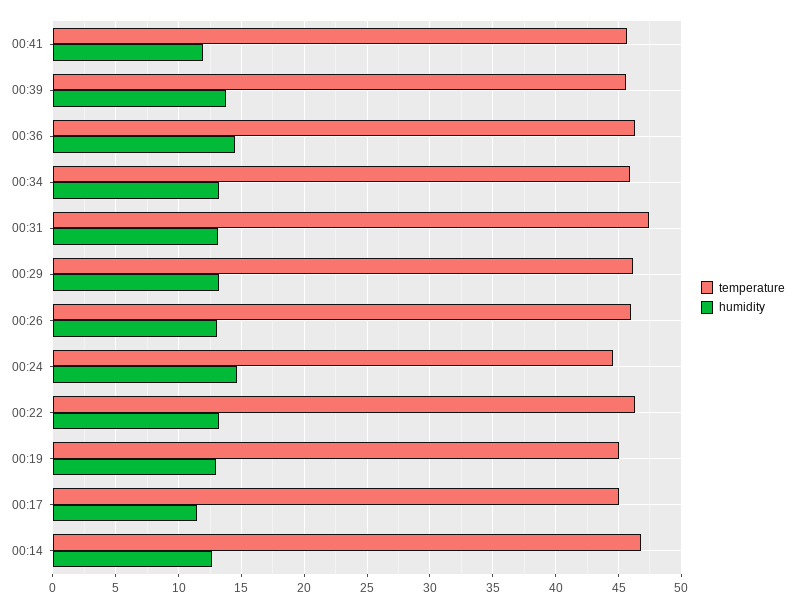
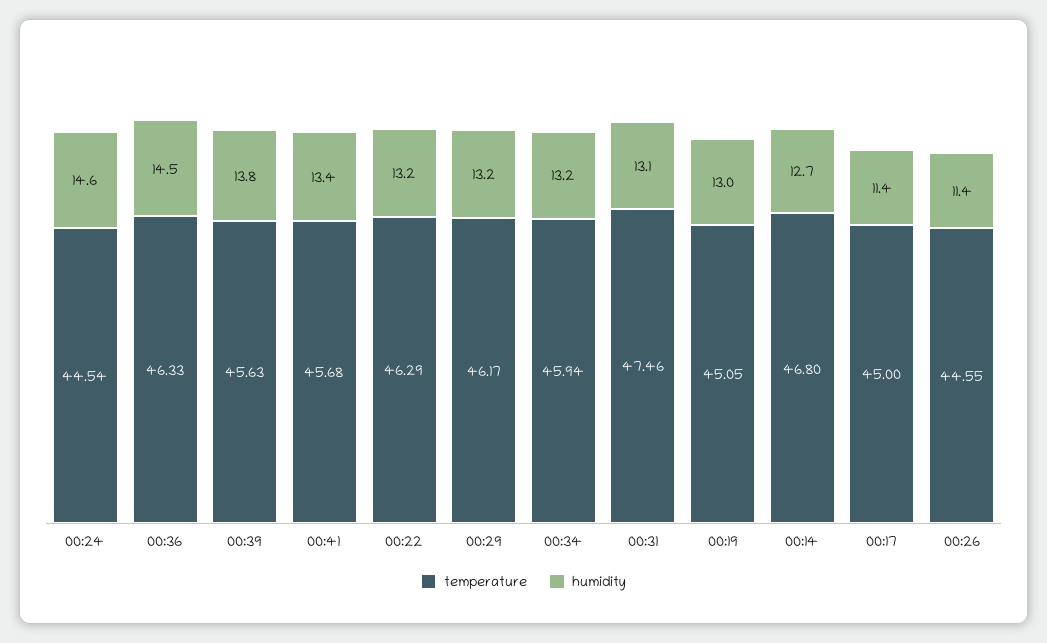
  {
    "temperature": {
      "00:41": 45.68,
      "00:39": 45.63,
      "00:36": 46.33,
      "00:34": 45.94,
      "00:31": 47.46,
      "00:29": 46.17,
-     "00:26": 46,
+     "00:26": 44.55,
      "00:24": 44.54,
      "00:22": 46.29,
      "00:19": 45.05,
      "00:17": 45,
      "00:14": 46.8
    },
    "humidity": {
-     "00:41": 12,
+     "00:41": 13.4,
      "00:39": 13.8,
      "00:36": 14.5,
      "00:34": 13.2,
      "00:31": 13.1,
      "00:29": 13.2,
-     "00:26": 13,
+     "00:26": 11.4,
      "00:24": 14.6,
      "00:22": 13.2,
      "00:19": 13,
      "00:17": 11.4,
      "00:14": 12.7
    }
  }

